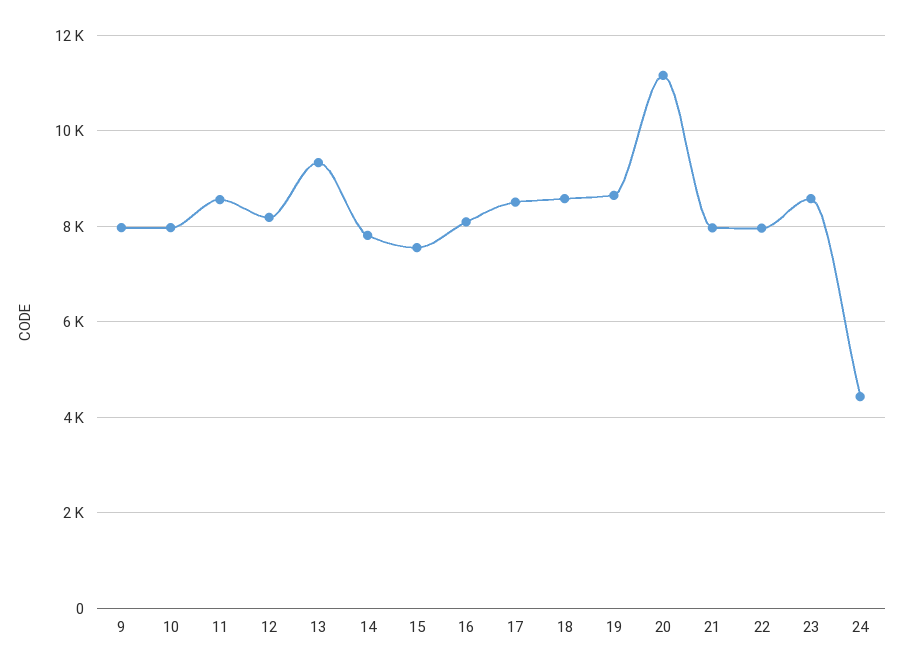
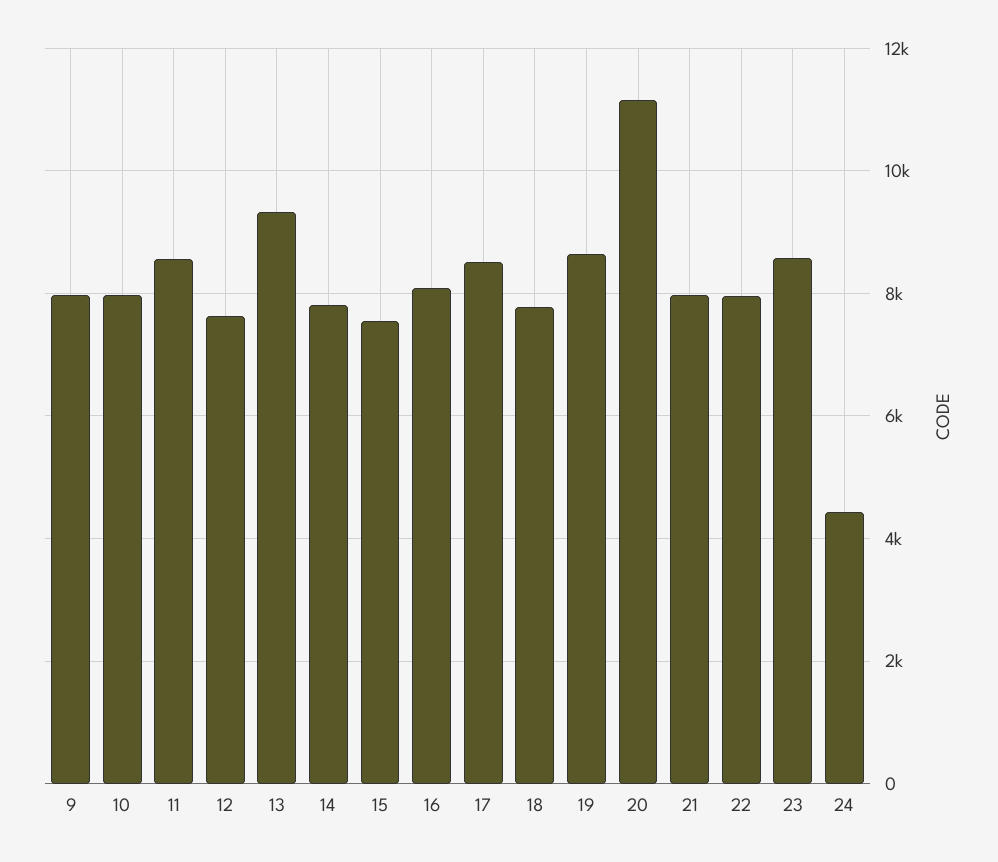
  {
    "9": 8000,
    "10": 8000,
    "11": 8600,
-   "12": 8200,
+   "12": 7600,
    "13": 9400,
    "14": 7800,
    "15": 7600,
    "16": 8000,
    "17": 8600,
-   "18": 8600,
+   "18": 7800,
    "19": 8600,
    "20": 11200,
    "21": 8000,
    "22": 8000,
    "23": 8600,
    "24": 4400
  }

